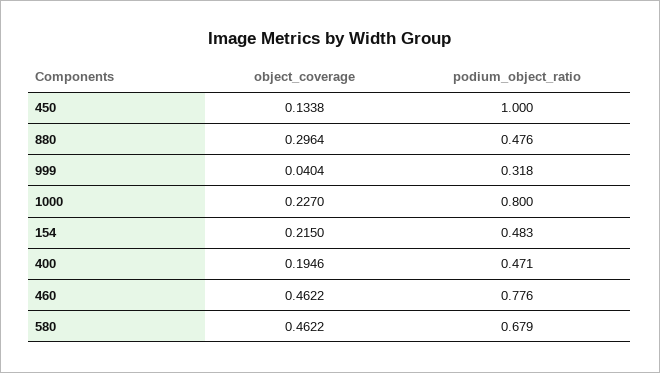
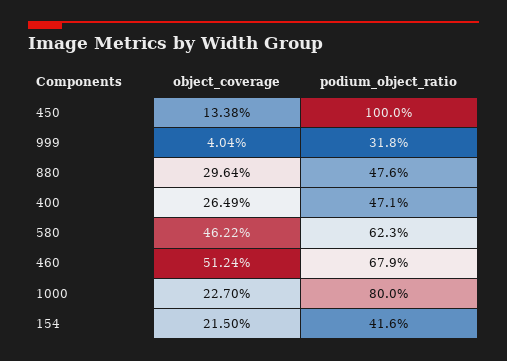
  {
    "object_coverage": {
      "450": 0.1338,
      "880": 0.2964,
      "999": 0.0404,
      "1000": 0.227,
      "154": 0.215,
-     "400": 0.1946,
+     "400": 0.2649,
-     "460": 0.4622,
+     "460": 0.5124,
      "580": 0.4622
    },
    "podium_object_ratio": {
      "450": 1,
      "880": 0.476,
      "999": 0.318,
      "1000": 0.8,
-     "154": 0.483,
+     "154": 0.416,
      "400": 0.471,
-     "460": 0.776,
+     "460": 0.679,
-     "580": 0.679
+     "580": 0.623
    }
  }

